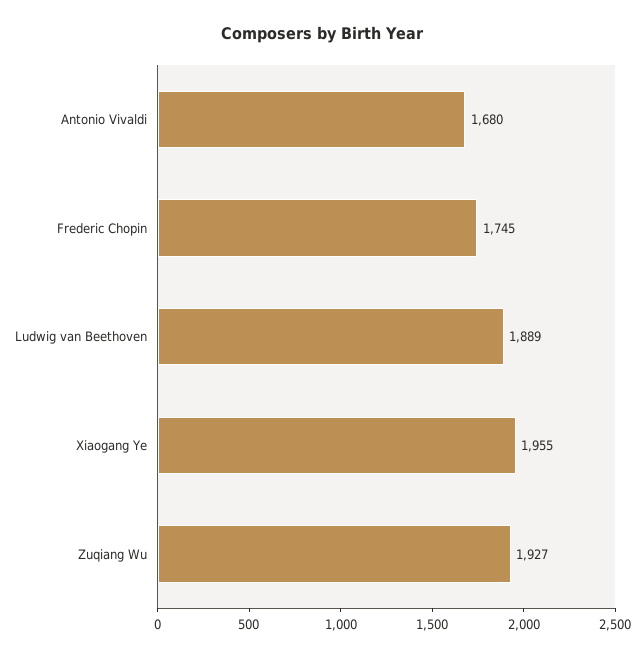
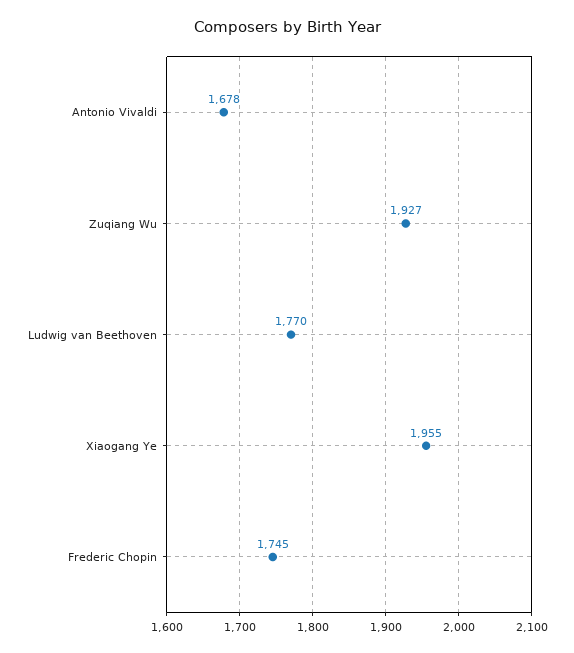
  {
-   "Antonio Vivaldi": 1680,
+   "Antonio Vivaldi": 1678,
    "Frederic Chopin": 1745,
-   "Ludwig van Beethoven": 1889,
+   "Ludwig van Beethoven": 1770,
    "Xiaogang Ye": 1955,
    "Zuqiang Wu": 1927
  }

